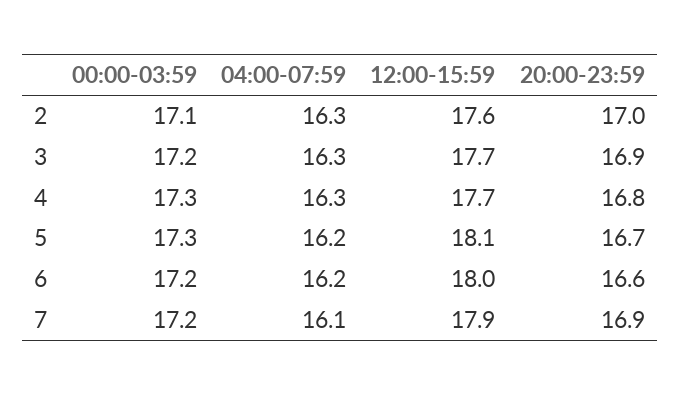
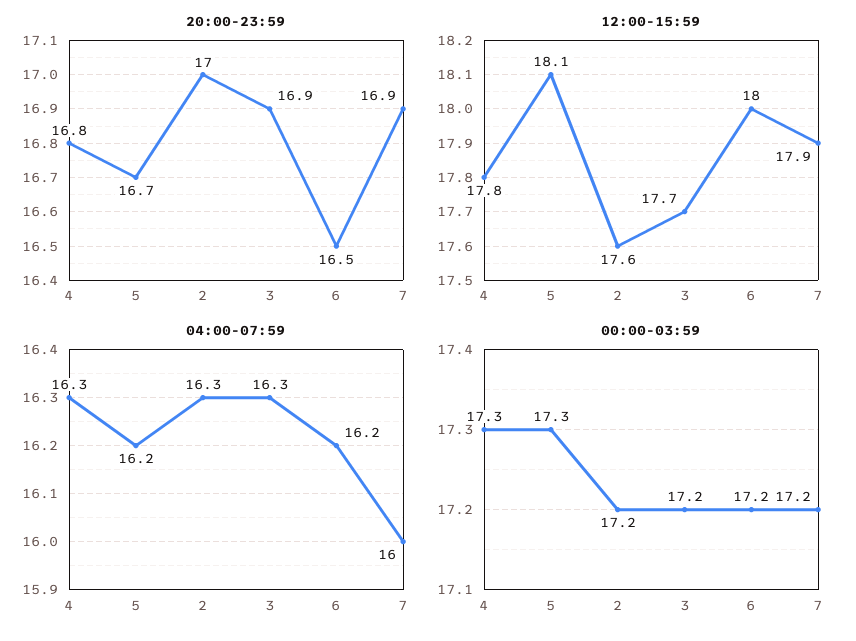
  {
    "00:00-03:59": {
-     "2": 17.1,
+     "2": 17.2,
      "3": 17.2,
      "4": 17.3,
      "5": 17.3,
      "6": 17.2,
      "7": 17.2
    },
    "04:00-07:59": {
      "2": 16.3,
      "3": 16.3,
      "4": 16.3,
      "5": 16.2,
      "6": 16.2,
-     "7": 16.1
+     "7": 16
    },
    "12:00-15:59": {
      "2": 17.6,
      "3": 17.7,
-     "4": 17.7,
+     "4": 17.8,
      "5": 18.1,
      "6": 18,
      "7": 17.9
    },
    "20:00-23:59": {
      "2": 17,
      "3": 16.9,
      "4": 16.8,
      "5": 16.7,
-     "6": 16.6,
+     "6": 16.5,
      "7": 16.9
    }
  }

